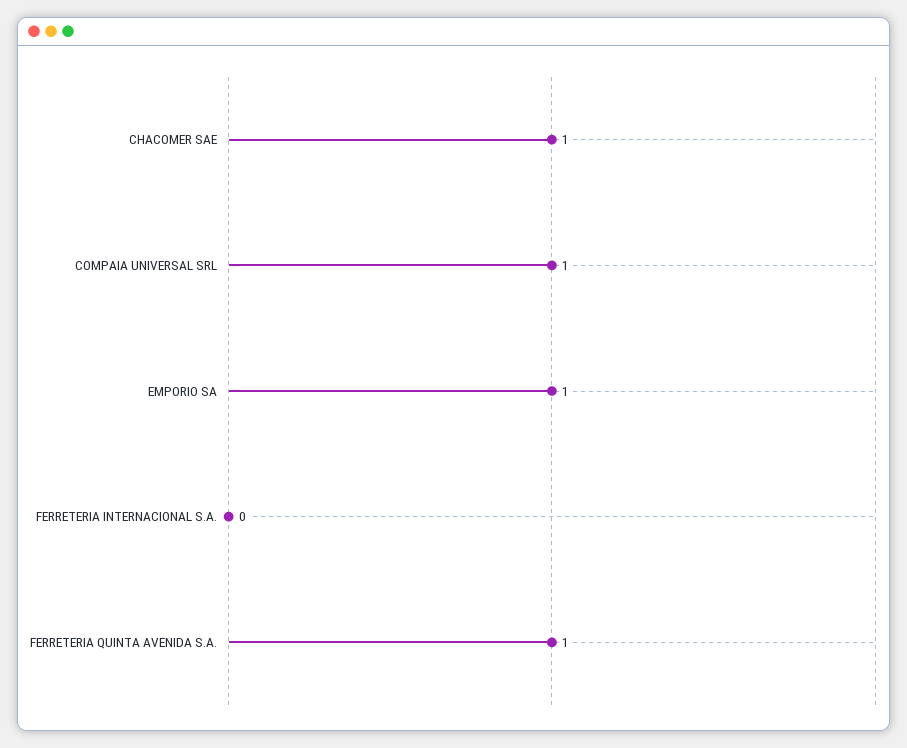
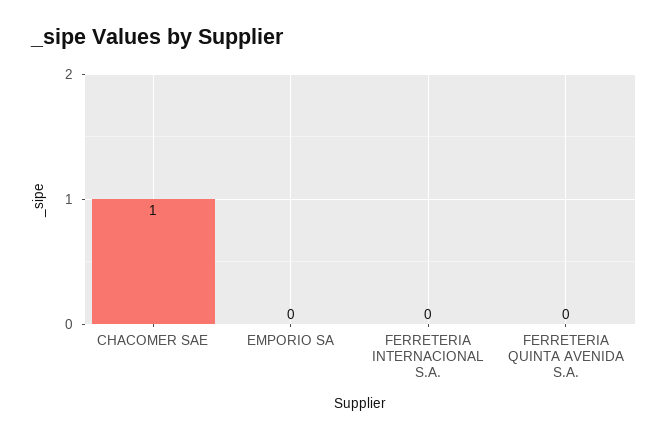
  {
    "CHACOMER SAE": 1,
-   "COMPAIA UNIVERSAL SRL": 1,
-   "EMPORIO SA": 1,
+   "EMPORIO SA": 0,
    "FERRETERIA INTERNACIONAL S.A.": 0,
-   "FERRETERIA QUINTA AVENIDA S.A.": 1
+   "FERRETERIA QUINTA AVENIDA S.A.": 0
  }

